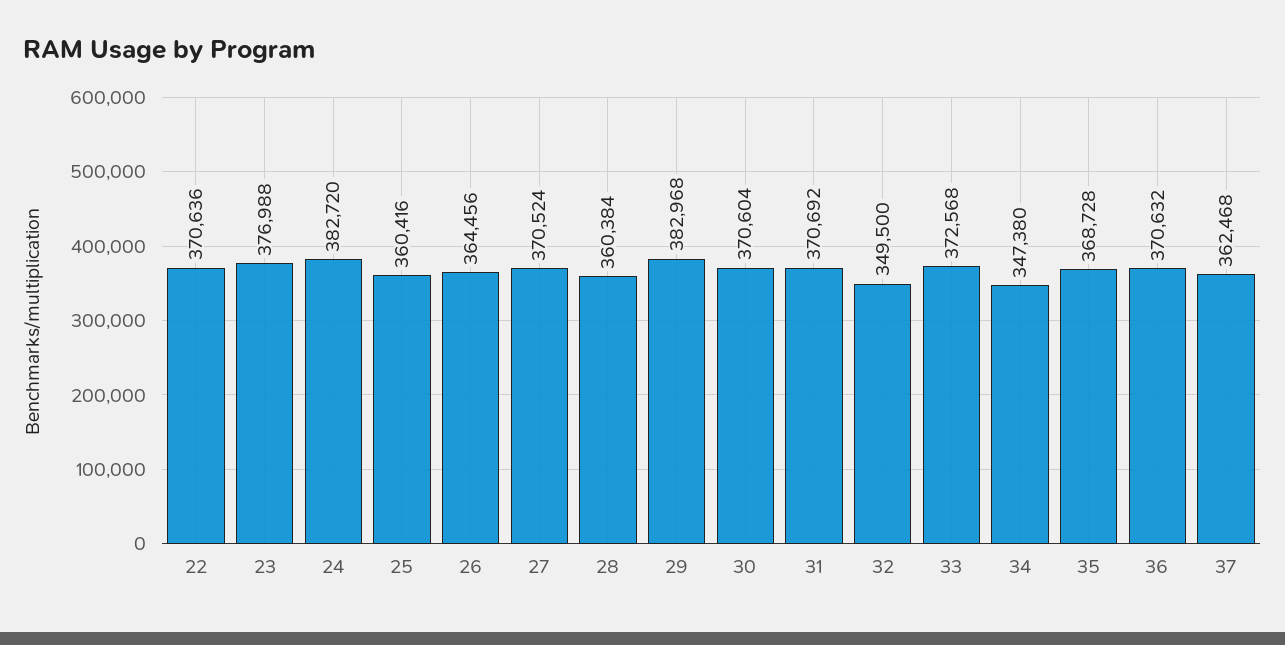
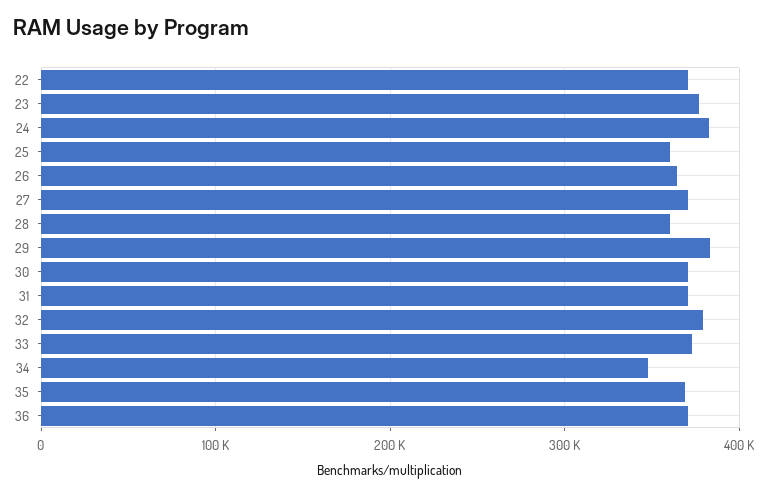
  {
    "22": 370636,
    "23": 376988,
    "24": 382720,
    "25": 360416,
    "26": 364456,
    "27": 370524,
    "28": 360384,
    "29": 382968,
    "30": 370604,
    "31": 370692,
-   "32": 349500,
+   "32": 380000,
    "33": 372568,
    "34": 347380,
    "35": 368728,
-   "36": 370632,
+   "36": 370632
-   "37": 362468
  }

